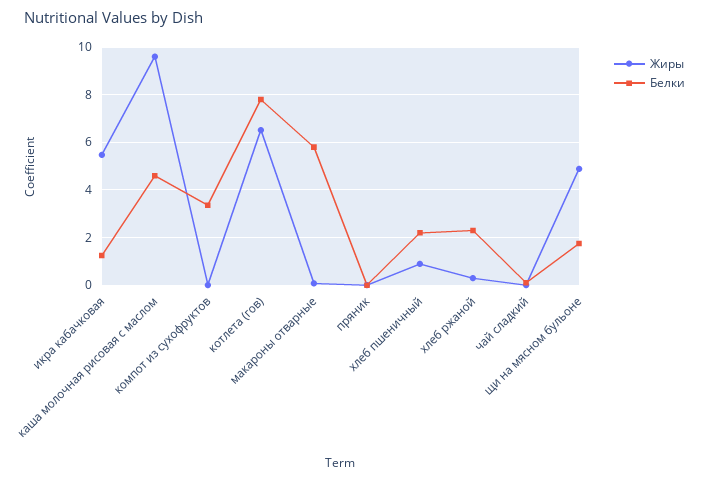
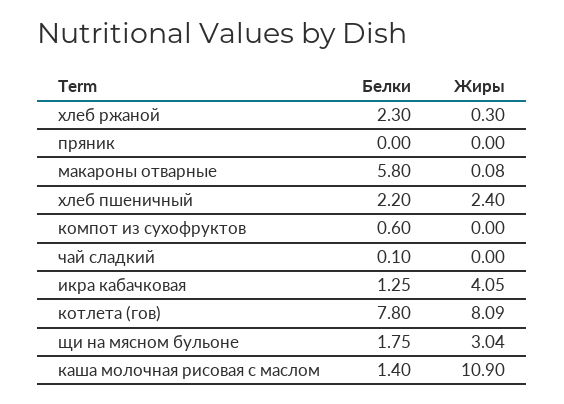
  {
    "Жиры": {
-     "икра кабачковая": 5.5,
+     "икра кабачковая": 4.05,
-     "каша молочная рисовая с маслом": 9.5,
+     "каша молочная рисовая с маслом": 10.9,
      "компот из сухофруктов": 0,
-     "котлета (гов)": 6.5,
+     "котлета (гов)": 8.09,
      "макароны отварные": 0.08,
      "пряник": 0,
-     "хлеб пшеничный": 1,
+     "хлеб пшеничный": 2.4,
      "хлеб ржаной": 0.3,
      "чай сладкий": 0,
-     "щи на мясном бульоне": 5
+     "щи на мясном бульоне": 3.04
    },
    "Белки": {
      "икра кабачковая": 1.25,
-     "каша молочная рисовая с маслом": 4.5,
+     "каша молочная рисовая с маслом": 1.4,
-     "компот из сухофруктов": 3.5,
+     "компот из сухофруктов": 0.6,
      "котлета (гов)": 7.8,
      "макароны отварные": 5.8,
      "пряник": 0,
      "хлеб пшеничный": 2.2,
      "хлеб ржаной": 2.3,
      "чай сладкий": 0.1,
      "щи на мясном бульоне": 1.75
    }
  }

